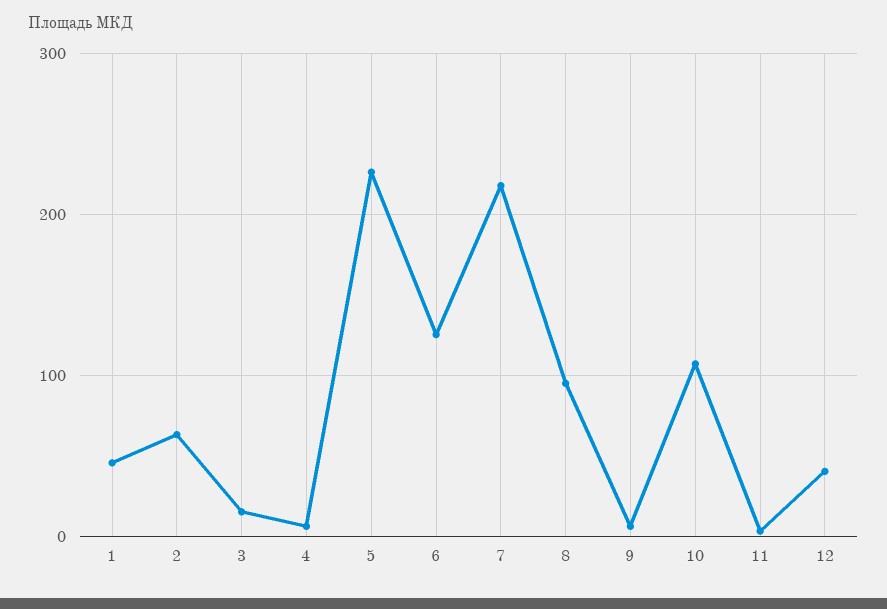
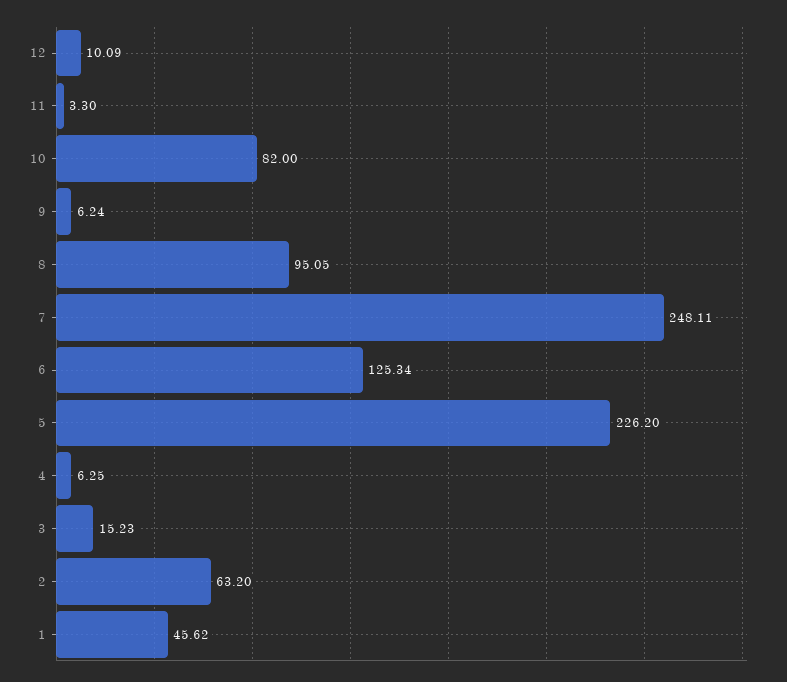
  {
    "1": 45.62,
    "2": 63.2,
    "3": 15.23,
    "4": 6.25,
    "5": 226.2,
    "6": 125.34,
-   "7": 220,
+   "7": 248.11,
    "8": 95.05,
    "9": 6.24,
-   "10": 110,
+   "10": 82,
    "11": 3.3,
-   "12": 40
+   "12": 10.09
  }

